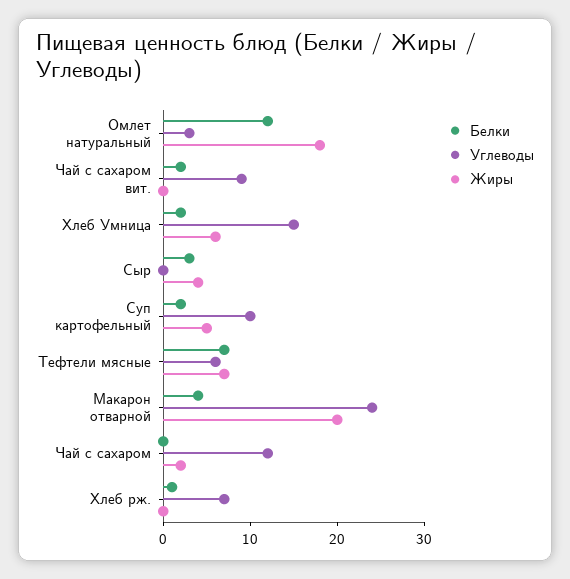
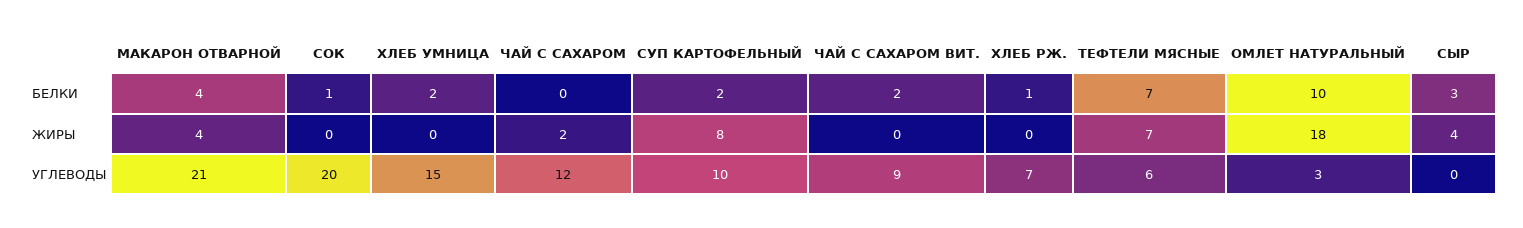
  {
    "Белки": {
-     "Омлет натуральный": 12,
+     "Омлет натуральный": 10,
      "Чай с сахаром вит.": 2,
      "Хлеб Умница": 2,
      "Сыр": 3,
      "Суп картофельный": 2,
      "Тефтели мясные": 7,
      "Макарон отварной": 4,
      "Чай с сахаром": 0,
-     "Хлеб рж.": 1
+     "Хлеб рж.": 1,
+     "СОК": 1
    },
    "Углеводы": {
      "Омлет натуральный": 3,
      "Чай с сахаром вит.": 9,
      "Хлеб Умница": 15,
      "Сыр": 0,
      "Суп картофельный": 10,
      "Тефтели мясные": 6,
-     "Макарон отварной": 24,
+     "Макарон отварной": 21,
      "Чай с сахаром": 12,
-     "Хлеб рж.": 7
+     "Хлеб рж.": 7,
+     "СОК": 20
    },
    "Жиры": {
      "Омлет натуральный": 18,
      "Чай с сахаром вит.": 0,
-     "Хлеб Умница": 6,
+     "Хлеб Умница": 0,
      "Сыр": 4,
-     "Суп картофельный": 5,
+     "Суп картофельный": 8,
      "Тефтели мясные": 7,
-     "Макарон отварной": 20,
+     "Макарон отварной": 4,
      "Чай с сахаром": 2,
-     "Хлеб рж.": 0
+     "Хлеб рж.": 0,
+     "СОК": 0
    }
  }

